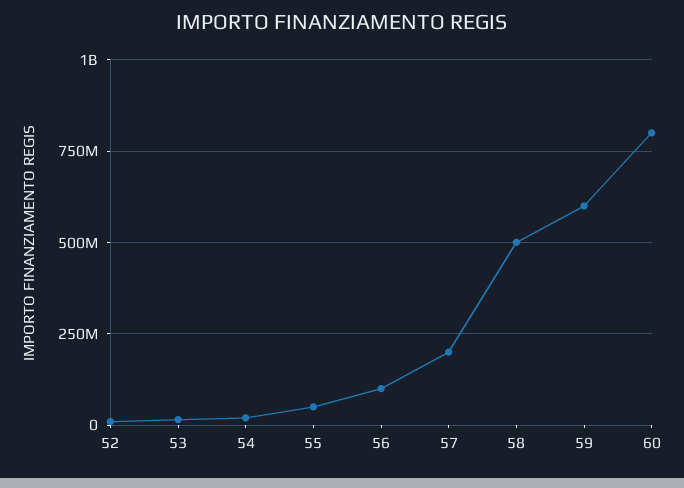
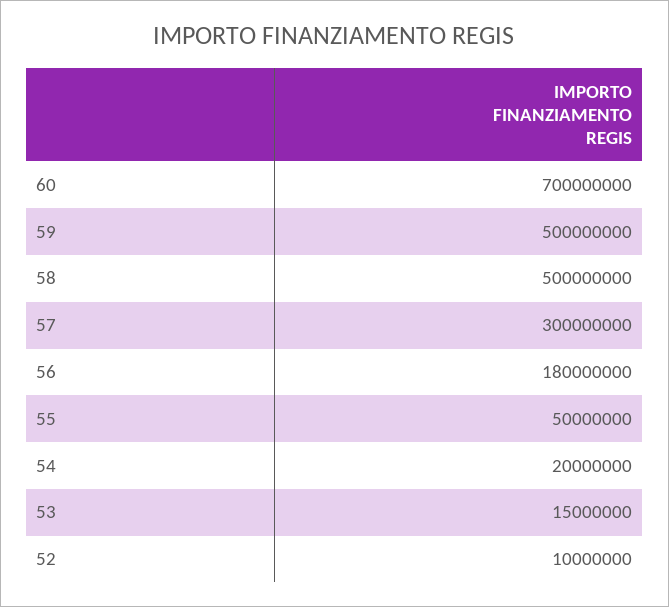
  {
    "52": 10000000,
    "53": 15000000,
    "54": 20000000,
    "55": 50000000,
-   "56": 100000000,
+   "56": 180000000,
-   "57": 200000000,
+   "57": 300000000,
    "58": 500000000,
-   "59": 600000000,
+   "59": 500000000,
-   "60": 800000000
+   "60": 700000000
  }

